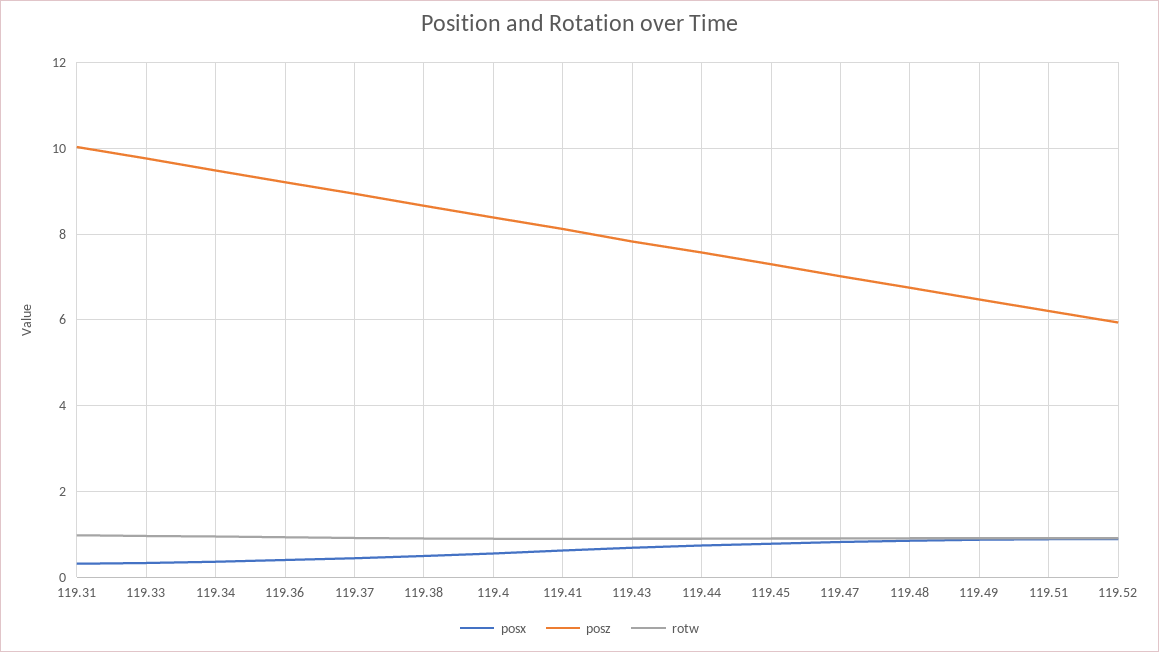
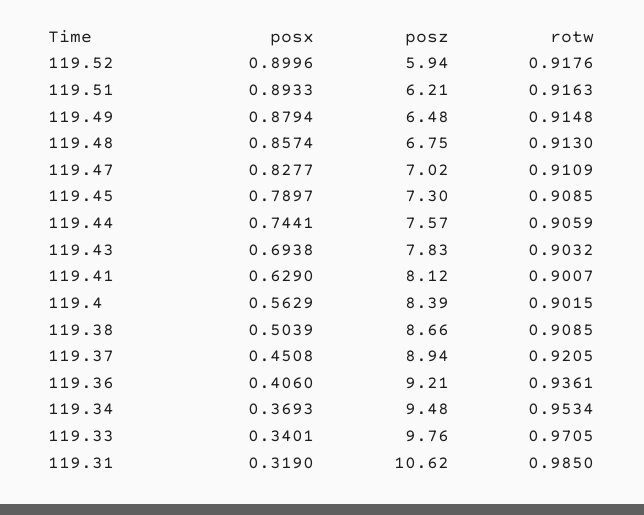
  {
    "posx": {
      "119.31": 0.319,
      "119.33": 0.3401,
      "119.34": 0.3693,
      "119.36": 0.406,
      "119.37": 0.4508,
      "119.38": 0.5039,
      "119.4": 0.5629,
      "119.41": 0.629,
      "119.43": 0.6938,
      "119.44": 0.7441,
      "119.45": 0.7897,
      "119.47": 0.8277,
      "119.48": 0.8574,
      "119.49": 0.8794,
      "119.51": 0.8933,
      "119.52": 0.8996
    },
    "posz": {
-     "119.31": 10,
+     "119.31": 10.62,
      "119.33": 9.76,
      "119.34": 9.48,
      "119.36": 9.21,
      "119.37": 8.94,
      "119.38": 8.66,
      "119.4": 8.39,
      "119.41": 8.12,
      "119.43": 7.83,
      "119.44": 7.57,
      "119.45": 7.3,
      "119.47": 7.02,
      "119.48": 6.75,
      "119.49": 6.48,
      "119.51": 6.21,
      "119.52": 5.94
    },
    "rotw": {
      "119.31": 0.985,
      "119.33": 0.9705,
      "119.34": 0.9534,
      "119.36": 0.9361,
      "119.37": 0.9205,
      "119.38": 0.9085,
      "119.4": 0.9015,
      "119.41": 0.9007,
      "119.43": 0.9032,
      "119.44": 0.9059,
      "119.45": 0.9085,
      "119.47": 0.9109,
      "119.48": 0.913,
      "119.49": 0.9148,
      "119.51": 0.9163,
      "119.52": 0.9176
    }
  }

